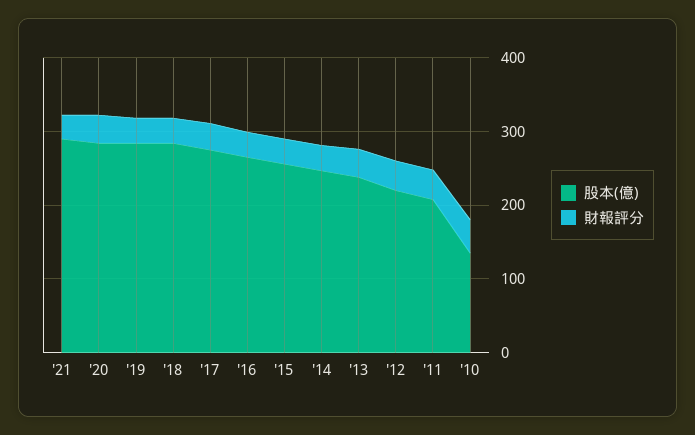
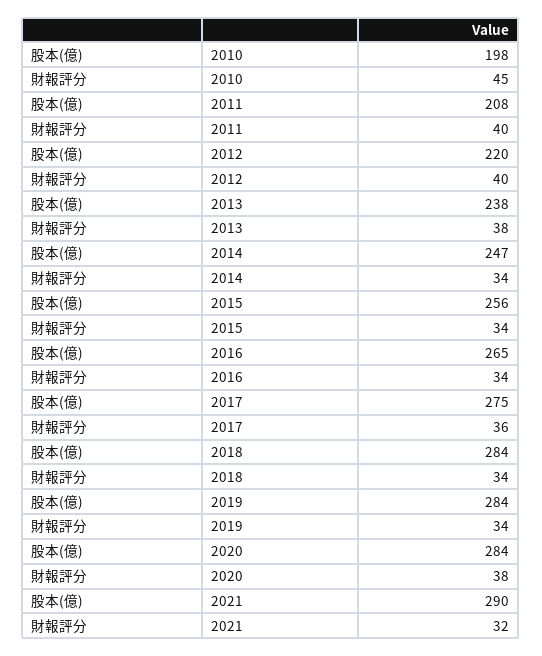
  {
    "股本(億)": {
      "'21": 290,
      "'20": 284,
      "'19": 284,
      "'18": 284,
      "'17": 275,
      "'16": 265,
      "'15": 256,
      "'14": 247,
      "'13": 238,
      "'12": 220,
      "'11": 208,
-     "'10": 140
+     "'10": 198
    },
    "財報評分": {
      "'21": 32,
      "'20": 38,
      "'19": 34,
      "'18": 34,
      "'17": 36,
      "'16": 34,
      "'15": 34,
      "'14": 34,
      "'13": 38,
      "'12": 40,
      "'11": 40,
      "'10": 45
    }
  }

